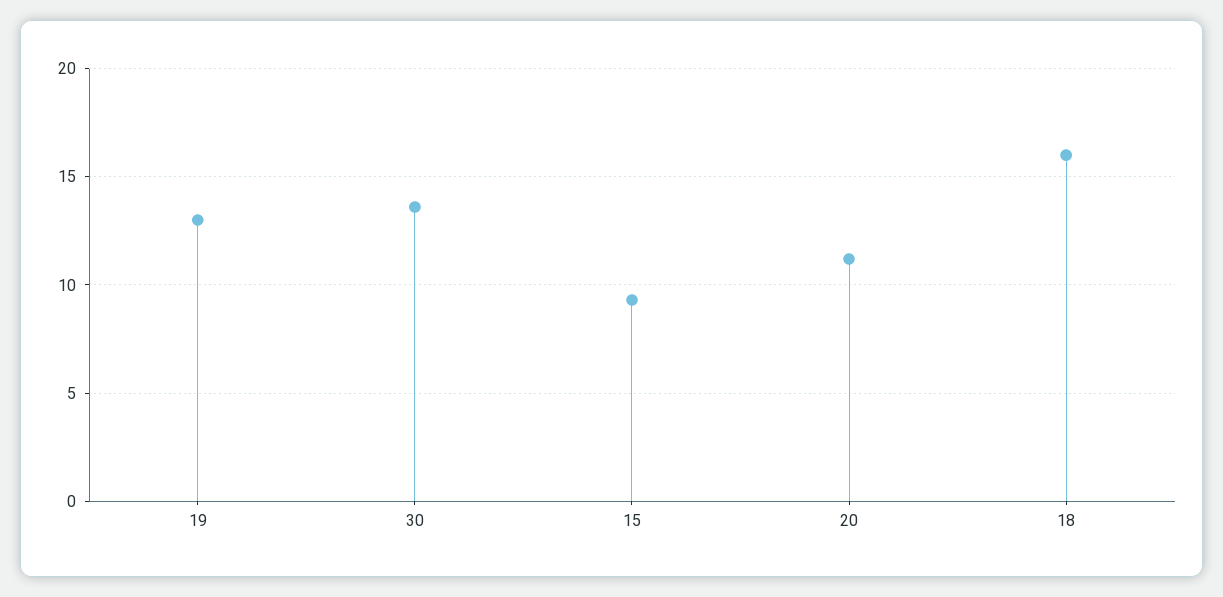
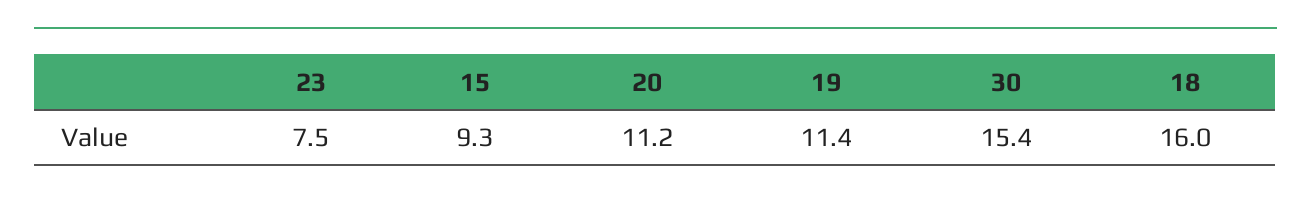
  {
-   "19": 13,
+   "19": 11.4,
-   "30": 13.5,
+   "30": 15.4,
    "15": 9.3,
    "20": 11.2,
-   "18": 16
+   "18": 16,
+   "23": 7.5
  }

